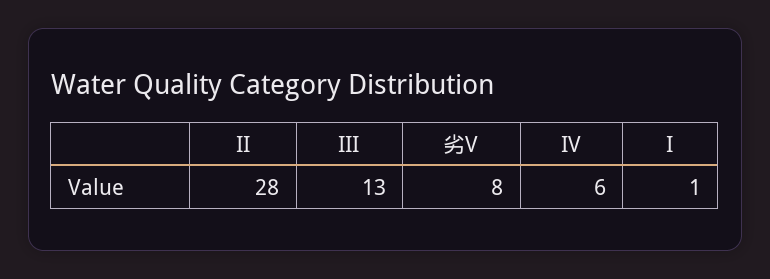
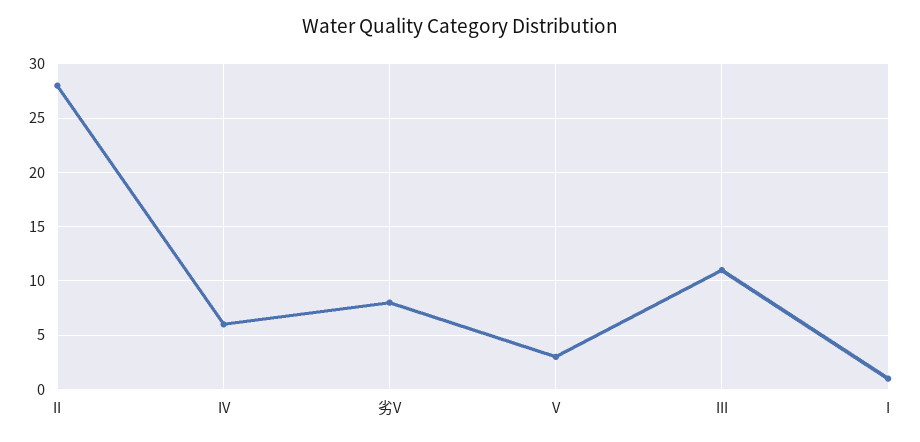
  {
    "II": 28,
-   "III": 13,
+   "III": 11,
    "劣V": 8,
    "IV": 6,
-   "I": 1
+   "I": 1,
+   "V": 3
  }

